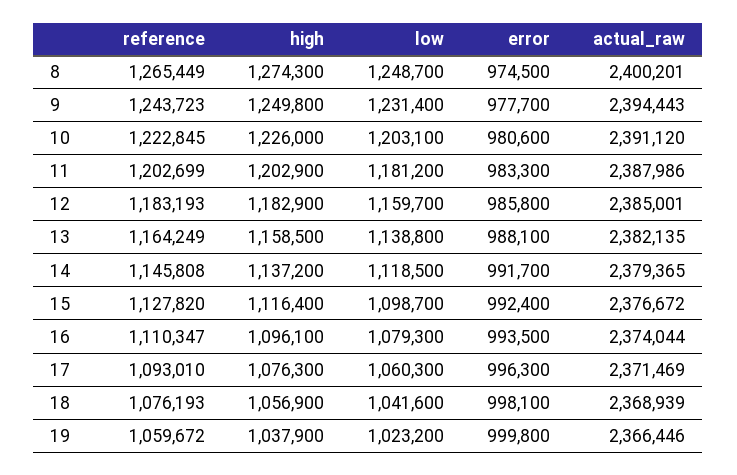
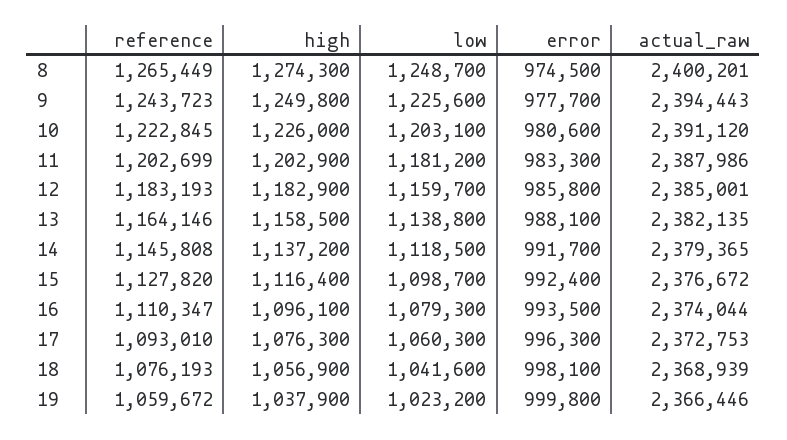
  {
    "reference": {
      "8": 1265449,
      "9": 1243723,
      "10": 1222845,
      "11": 1202699,
      "12": 1183193,
-     "13": 1164249,
+     "13": 1164146,
      "14": 1145808,
      "15": 1127820,
      "16": 1110347,
      "17": 1093010,
      "18": 1076193,
      "19": 1059672
    },
    "high": {
      "8": 1274300,
      "9": 1249800,
      "10": 1226000,
      "11": 1202900,
      "12": 1182900,
      "13": 1158500,
      "14": 1137200,
      "15": 1116400,
      "16": 1096100,
      "17": 1076300,
      "18": 1056900,
      "19": 1037900
    },
    "low": {
      "8": 1248700,
-     "9": 1231400,
+     "9": 1225600,
      "10": 1203100,
      "11": 1181200,
      "12": 1159700,
      "13": 1138800,
      "14": 1118500,
      "15": 1098700,
      "16": 1079300,
      "17": 1060300,
      "18": 1041600,
      "19": 1023200
    },
    "error": {
      "8": 974500,
      "9": 977700,
      "10": 980600,
      "11": 983300,
      "12": 985800,
      "13": 988100,
      "14": 991700,
      "15": 992400,
      "16": 993500,
      "17": 996300,
      "18": 998100,
      "19": 999800
    },
    "actual_raw": {
      "8": 2400201,
      "9": 2394443,
      "10": 2391120,
      "11": 2387986,
      "12": 2385001,
      "13": 2382135,
      "14": 2379365,
      "15": 2376672,
      "16": 2374044,
-     "17": 2371469,
+     "17": 2372753,
      "18": 2368939,
      "19": 2366446
    }
  }

